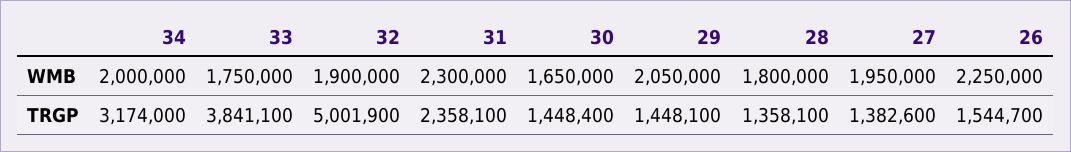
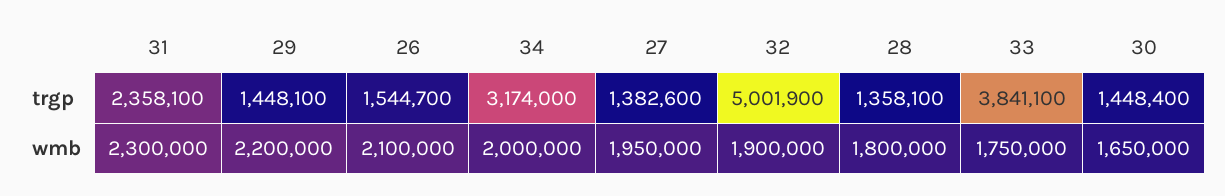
  {
    "34": {
      "WMB": 2000000,
      "TRGP": 3174000
    },
    "33": {
      "WMB": 1750000,
      "TRGP": 3841100
    },
    "32": {
      "WMB": 1900000,
      "TRGP": 5001900
    },
    "31": {
      "WMB": 2300000,
      "TRGP": 2358100
    },
    "30": {
      "WMB": 1650000,
      "TRGP": 1448400
    },
    "29": {
-     "WMB": 2050000,
+     "WMB": 2200000,
      "TRGP": 1448100
    },
    "28": {
      "WMB": 1800000,
      "TRGP": 1358100
    },
    "27": {
      "WMB": 1950000,
      "TRGP": 1382600
    },
    "26": {
-     "WMB": 2250000,
+     "WMB": 2100000,
      "TRGP": 1544700
    }
  }

